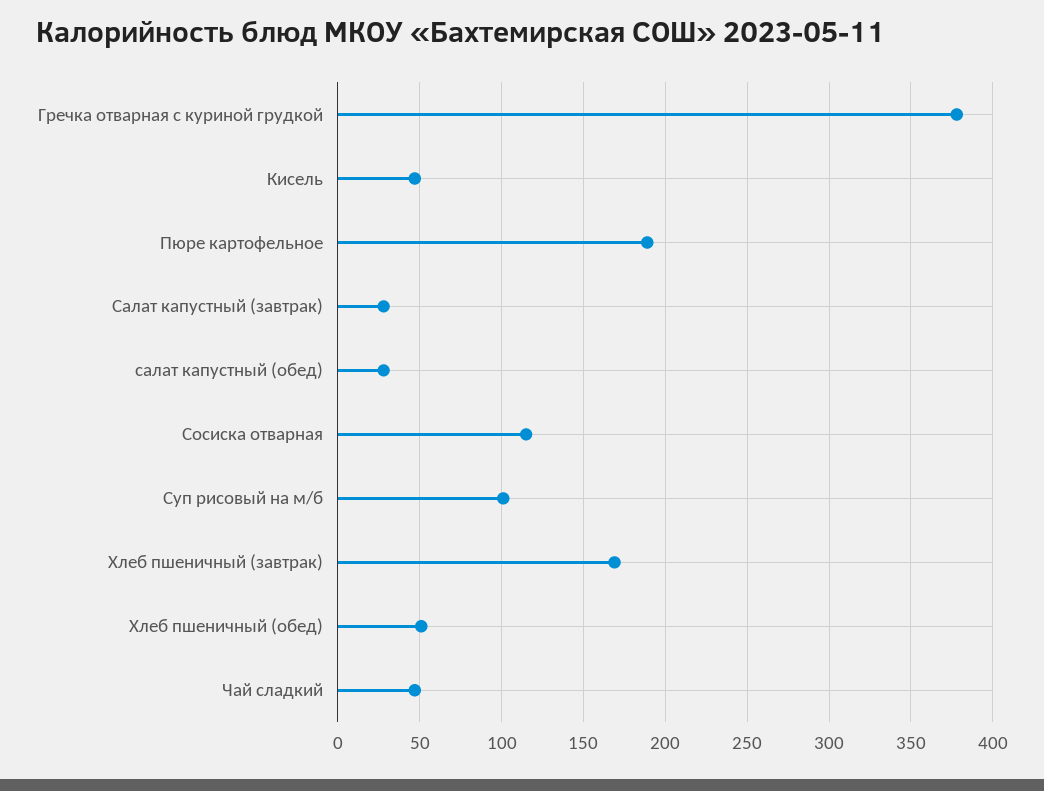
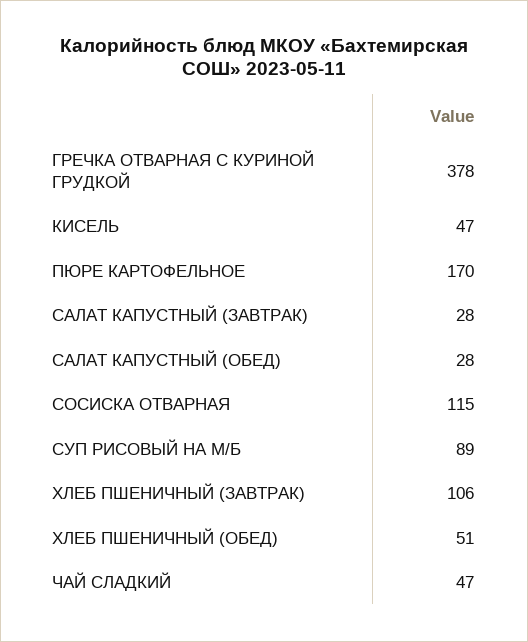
  {
    "Гречка отварная с куриной грудкой": 378,
    "Кисель": 47,
-   "Пюре картофельное": 190,
+   "Пюре картофельное": 170,
    "Салат капустный (завтрак)": 28,
    "салат капустный (обед)": 28,
    "Сосиска отварная": 115,
-   "Суп рисовый на м/б": 100,
+   "Суп рисовый на м/б": 89,
-   "Хлеб пшеничный (завтрак)": 170,
+   "Хлеб пшеничный (завтрак)": 106,
    "Хлеб пшеничный (обед)": 51,
    "Чай сладкий": 47
  }

